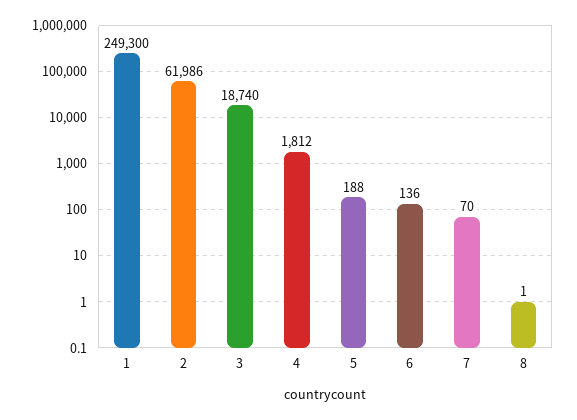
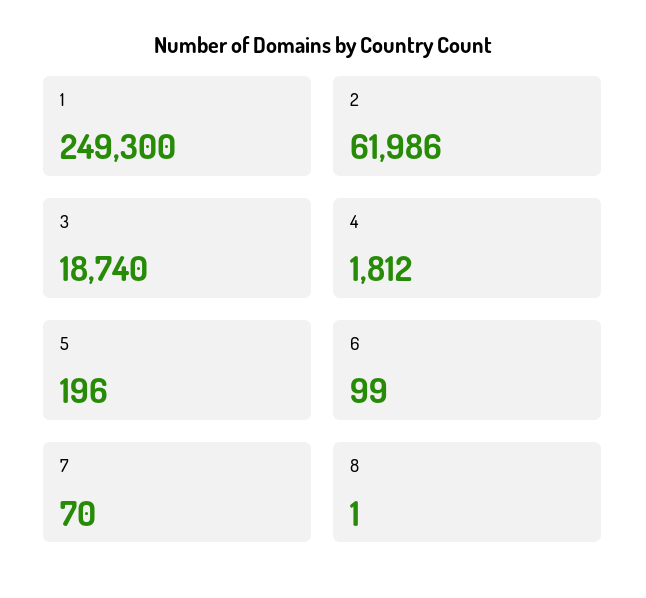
  {
    "1": 249300,
    "2": 61986,
    "3": 18740,
    "4": 1812,
-   "5": 188,
+   "5": 196,
-   "6": 136,
+   "6": 99,
    "7": 70,
    "8": 1
  }

